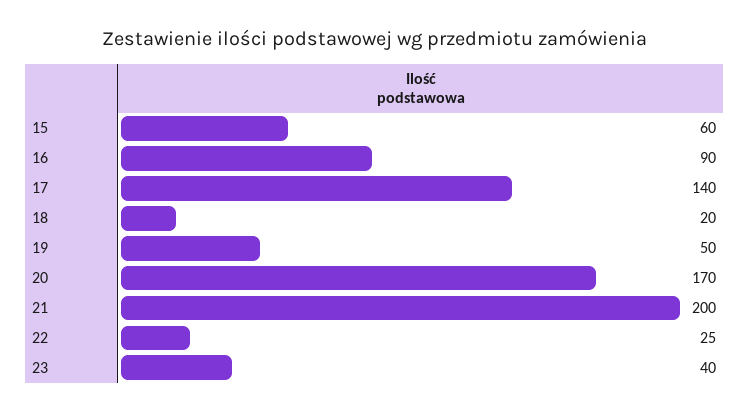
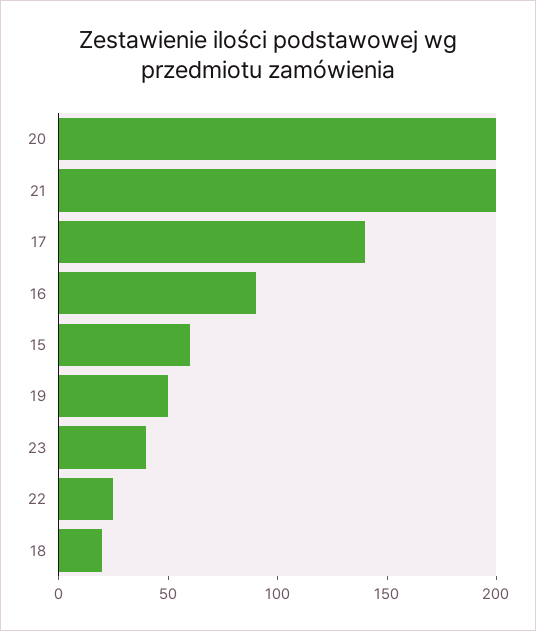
  {
    "15": 60,
    "16": 90,
    "17": 140,
    "18": 20,
    "19": 50,
-   "20": 170,
+   "20": 200,
    "21": 200,
    "22": 25,
    "23": 40
  }

